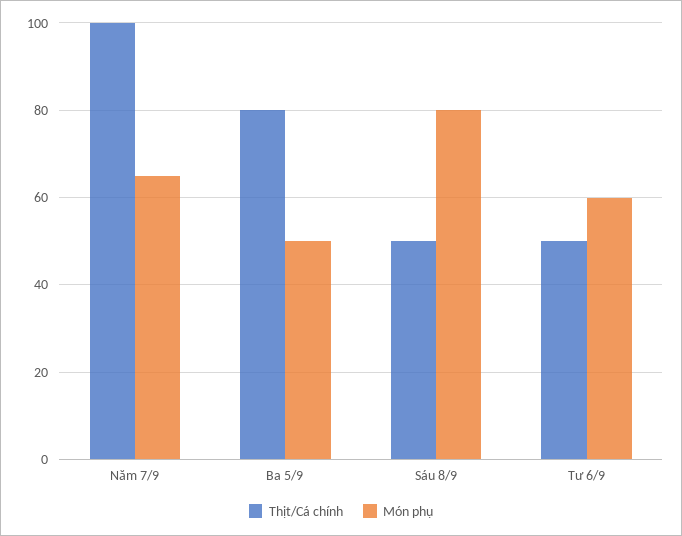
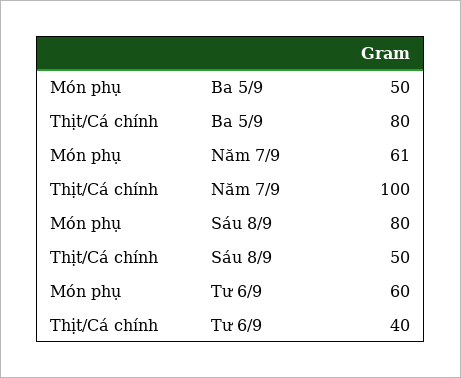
  {
    "Thịt/Cá chính": {
      "Năm 7/9": 100,
      "Ba 5/9": 80,
      "Sáu 8/9": 50,
-     "Tư 6/9": 50
+     "Tư 6/9": 40
    },
    "Món phụ": {
-     "Năm 7/9": 65,
+     "Năm 7/9": 61,
      "Ba 5/9": 50,
      "Sáu 8/9": 80,
      "Tư 6/9": 60
    }
  }

